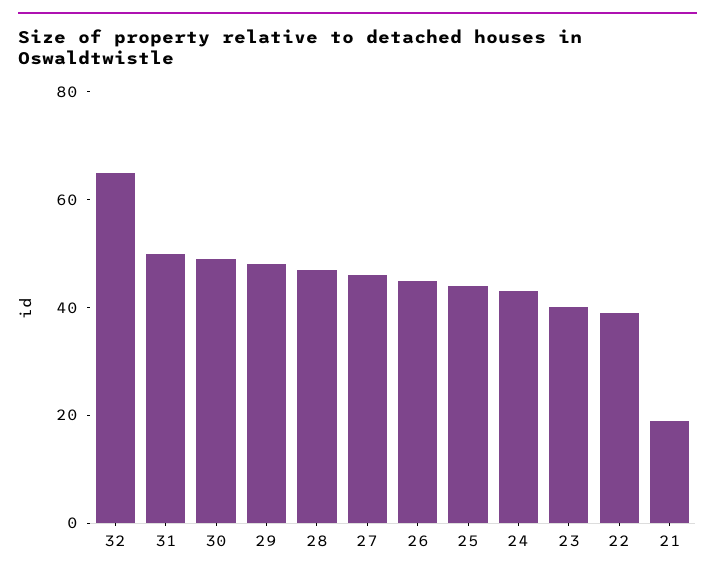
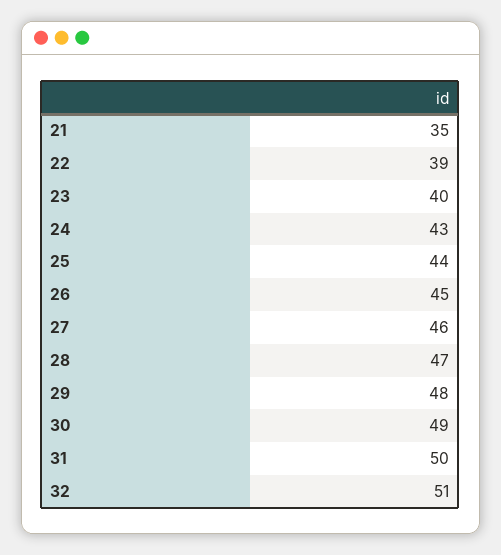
  {
-   "32": 65,
+   "32": 51,
    "31": 50,
    "30": 49,
    "29": 48,
    "28": 47,
    "27": 46,
    "26": 45,
    "25": 44,
    "24": 43,
    "23": 40,
    "22": 39,
-   "21": 20
+   "21": 35
  }

